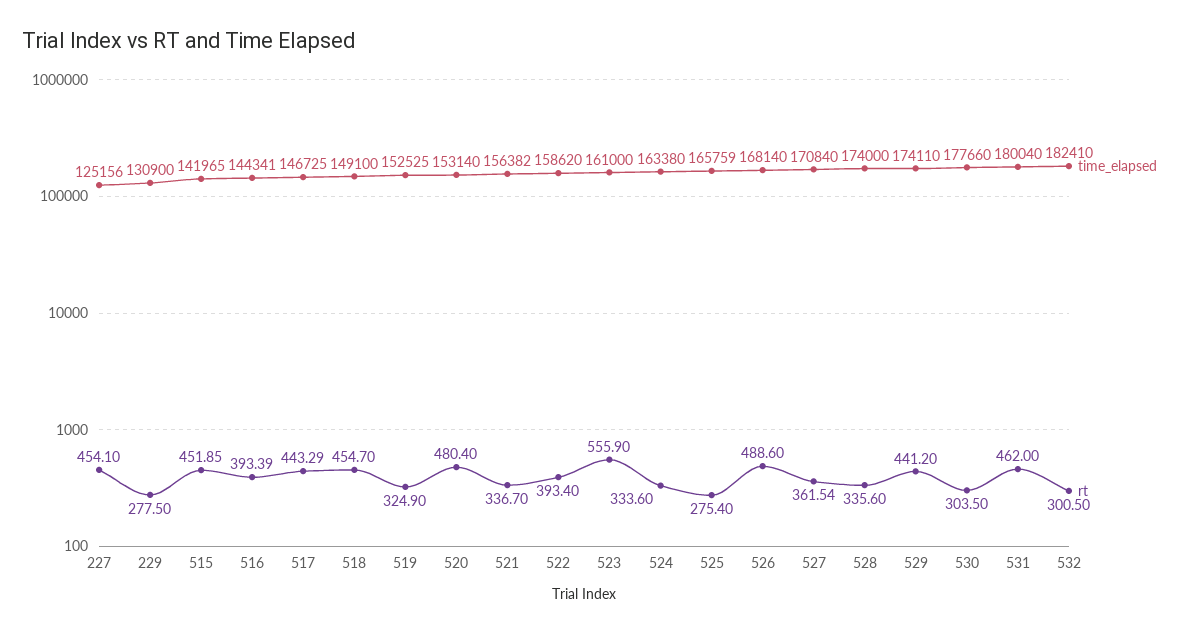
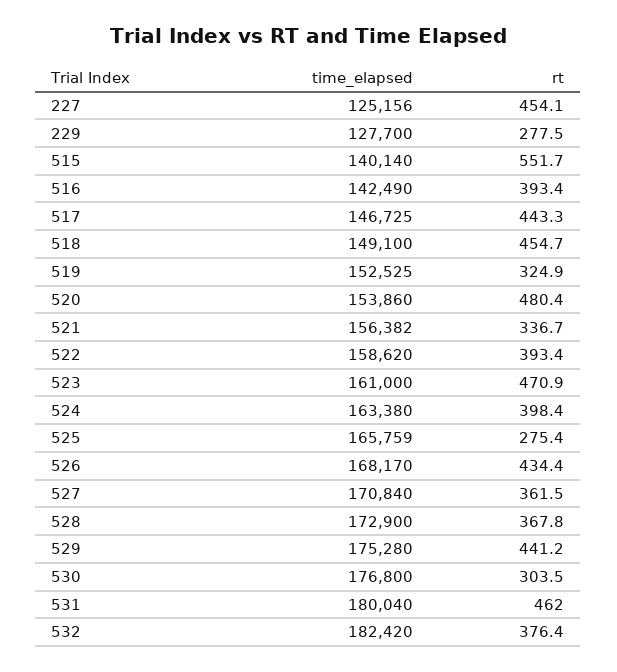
  {
    "time_elapsed": {
      "227": 125156,
-     "229": 130900,
+     "229": 127700,
-     "515": 141965,
+     "515": 140140,
-     "516": 144341,
+     "516": 142490,
      "517": 146725,
      "518": 149100,
      "519": 152525,
-     "520": 153140,
+     "520": 153860,
      "521": 156382,
      "522": 158620,
      "523": 161000,
      "524": 163380,
      "525": 165759,
-     "526": 168140,
+     "526": 168170,
      "527": 170840,
-     "528": 174000,
+     "528": 172900,
-     "529": 174110,
+     "529": 175280,
-     "530": 177660,
+     "530": 176800,
      "531": 180040,
-     "532": 182410
+     "532": 182420
    },
    "rt": {
      "227": 454.1,
      "229": 277.5,
-     "515": 451.85,
+     "515": 551.7,
      "516": 393.39,
      "517": 443.29,
      "518": 454.7,
      "519": 324.9,
      "520": 480.4,
      "521": 336.7,
      "522": 393.4,
-     "523": 555.9,
+     "523": 470.9,
-     "524": 333.6,
+     "524": 398.4,
      "525": 275.4,
-     "526": 488.6,
+     "526": 434.4,
      "527": 361.54,
-     "528": 335.6,
+     "528": 367.8,
      "529": 441.2,
      "530": 303.5,
      "531": 462,
-     "532": 300.5
+     "532": 376.4
    }
  }

